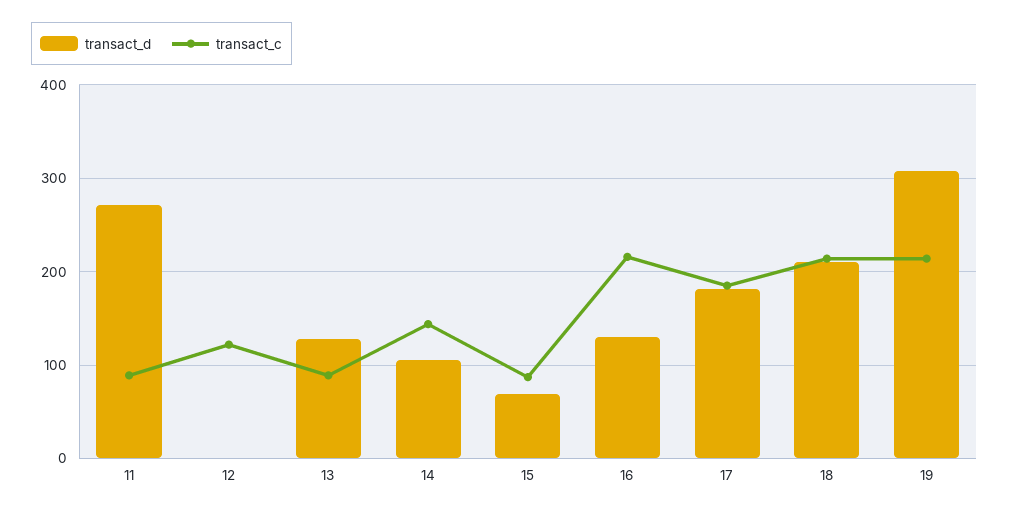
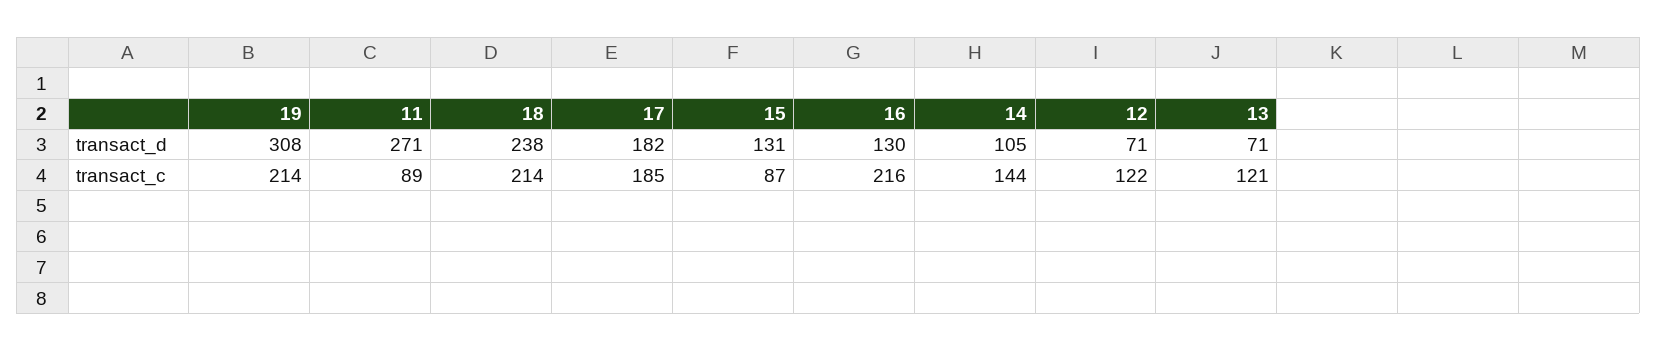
  {
    "transact_d": {
      "11": 271,
-     "12": 0,
+     "12": 71,
-     "13": 130,
+     "13": 71,
      "14": 105,
-     "15": 70,
+     "15": 131,
      "16": 130,
      "17": 182,
-     "18": 210,
+     "18": 238,
      "19": 308
    },
    "transact_c": {
      "11": 89,
      "12": 122,
-     "13": 90,
+     "13": 121,
      "14": 144,
      "15": 87,
      "16": 216,
      "17": 185,
      "18": 214,
      "19": 214
    }
  }

